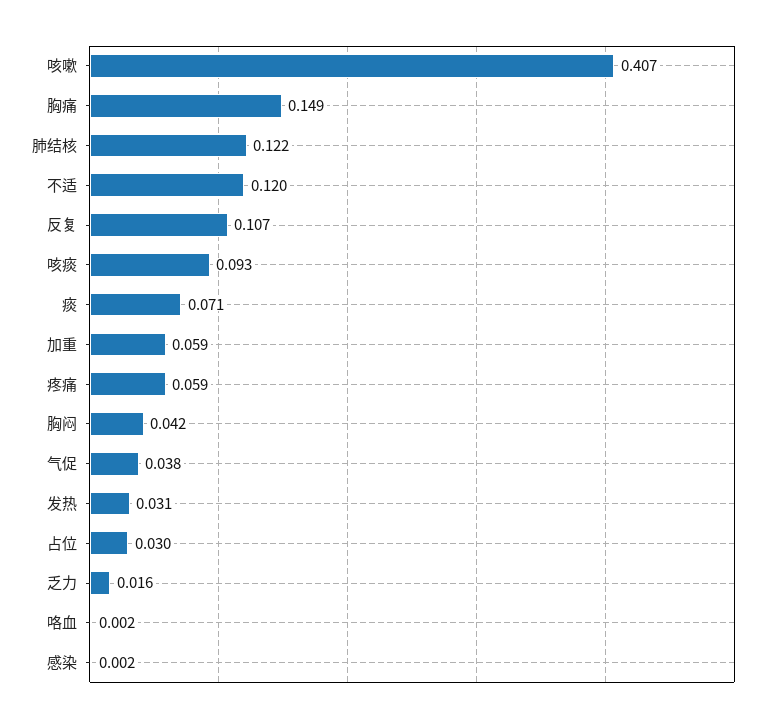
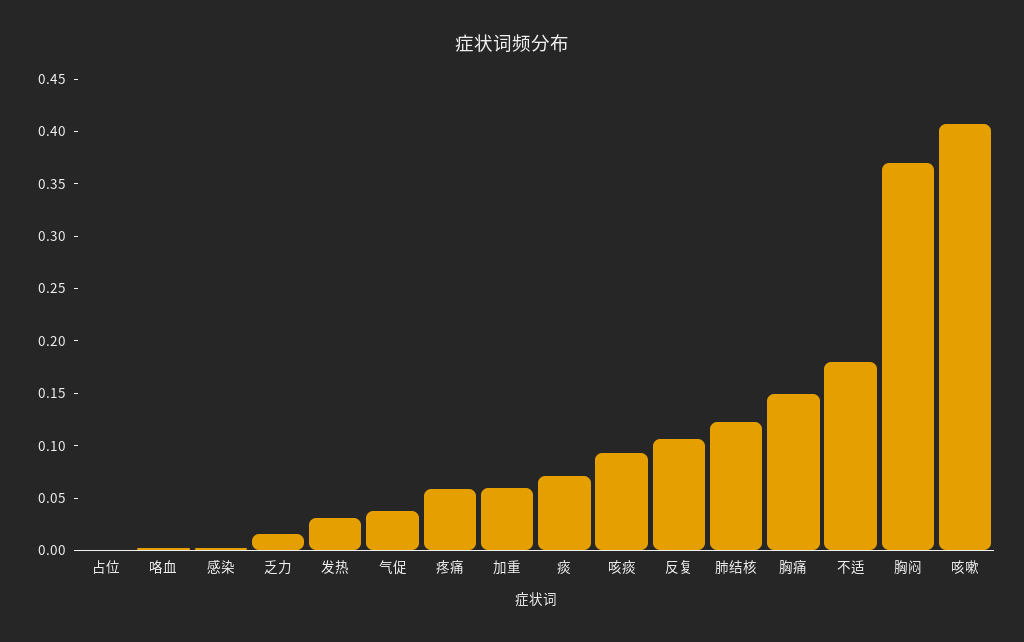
  {
    "咳嗽": 0.407,
    "胸痛": 0.149,
    "肺结核": 0.122,
-   "不适": 0.12,
+   "不适": 0.18,
    "反复": 0.107,
    "咳痰": 0.093,
    "痰": 0.071,
    "加重": 0.059,
    "疼痛": 0.059,
-   "胸闷": 0.042,
+   "胸闷": 0.37,
    "气促": 0.038,
    "发热": 0.031,
-   "占位": 0.03,
+   "占位": 0,
    "乏力": 0.016,
    "咯血": 0.002,
    "感染": 0.002
  }

